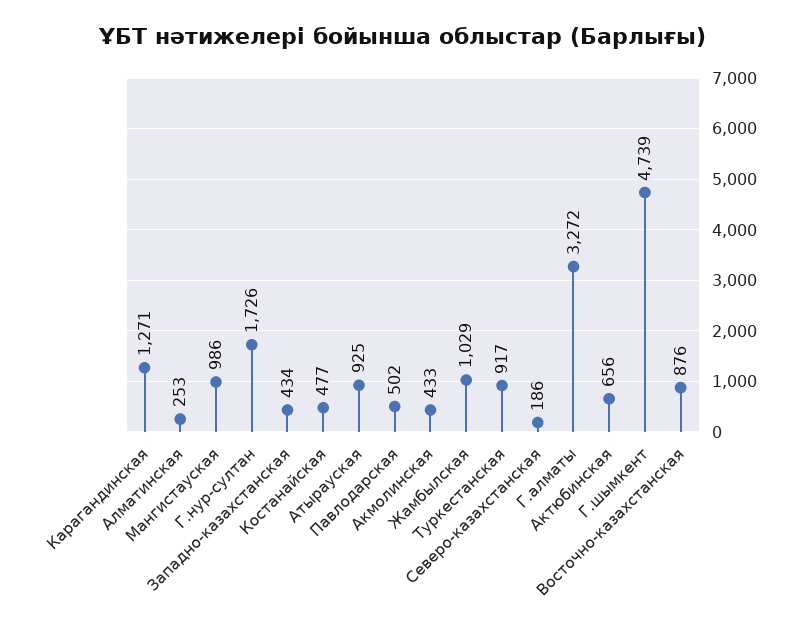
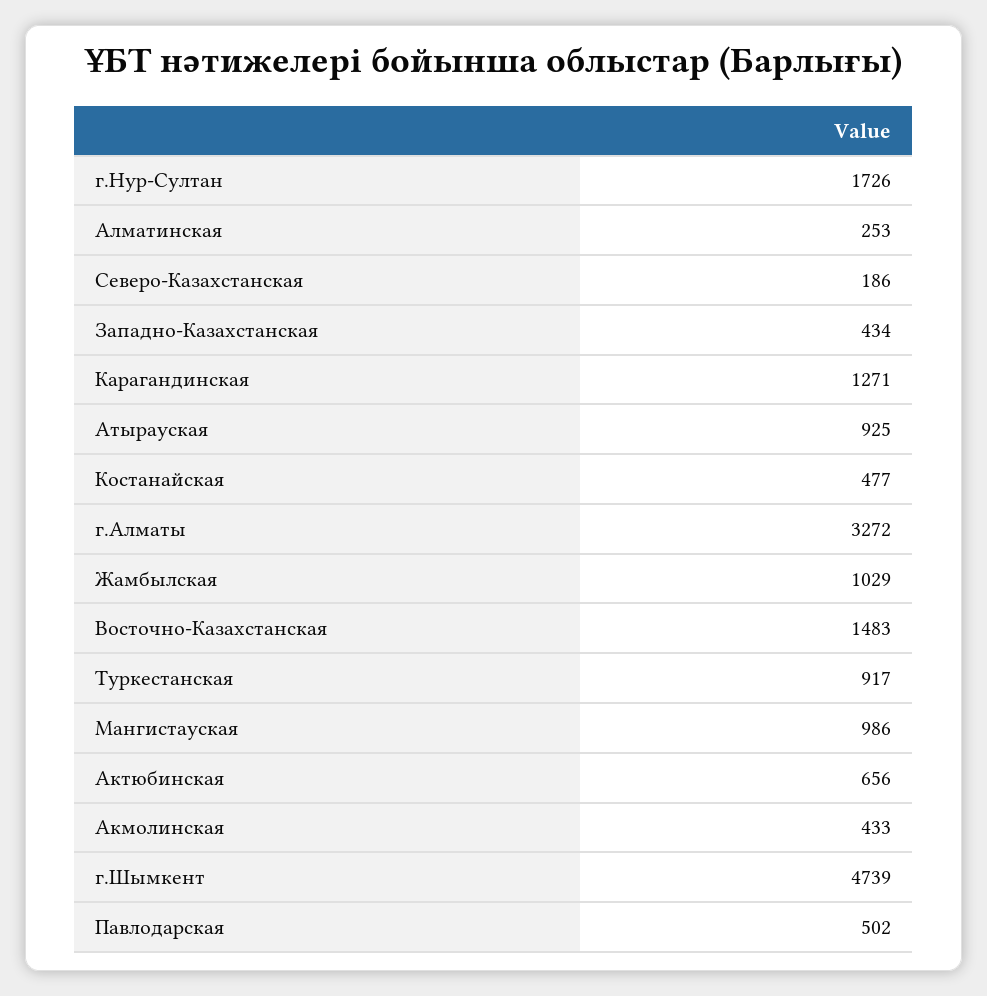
  {
    "Карагандинская": 1271,
    "Алматинская": 253,
    "Мангистауская": 986,
    "Г.нур-султан": 1726,
    "Западно-казахстанская": 434,
    "Костанайская": 477,
    "Атырауская": 925,
    "Павлодарская": 502,
    "Акмолинская": 433,
    "Жамбылская": 1029,
    "Туркестанская": 917,
    "Северо-казахстанская": 186,
    "Г.алматы": 3272,
    "Актюбинская": 656,
    "Г.шымкент": 4739,
-   "Восточно-казахстанская": 876
+   "Восточно-казахстанская": 1483
  }

